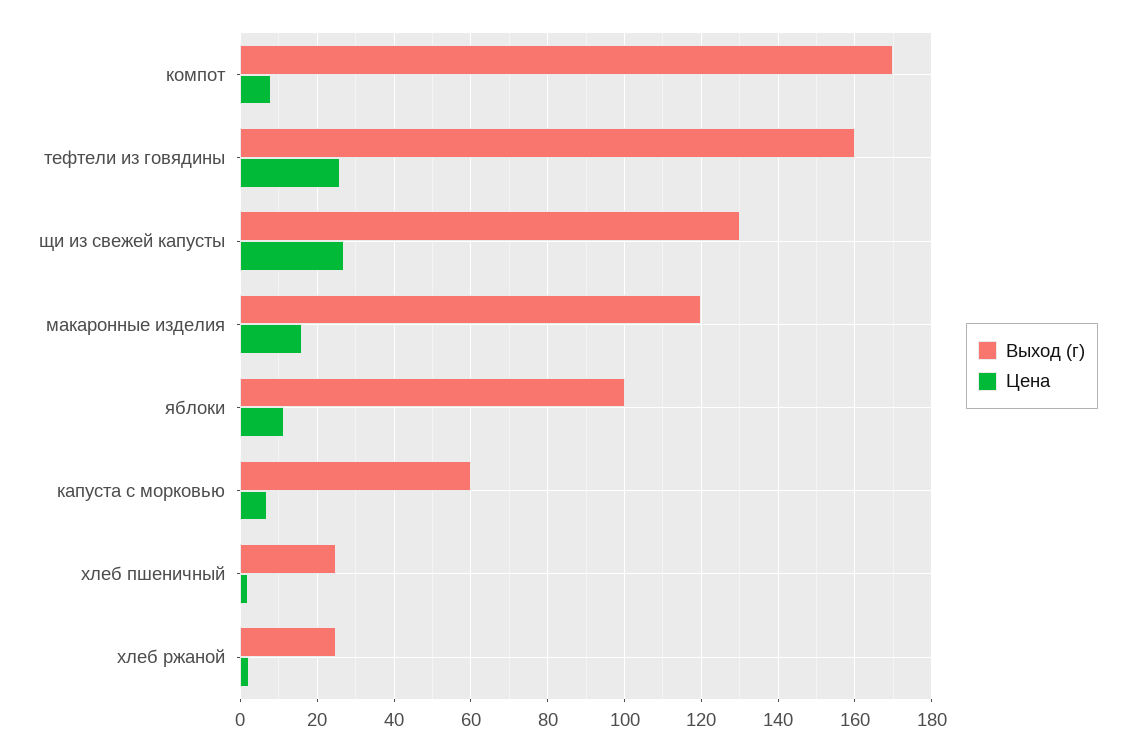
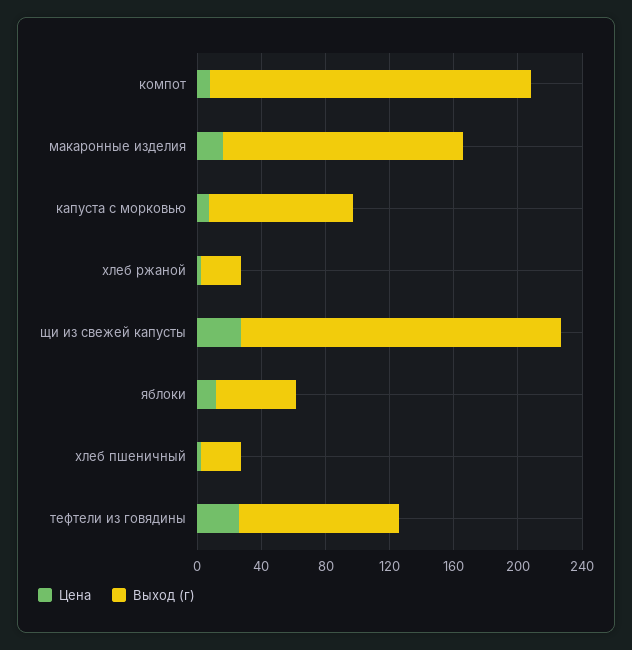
  {
    "Выход (г)": {
-     "компот": 170,
+     "компот": 200,
-     "тефтели из говядины": 160,
+     "тефтели из говядины": 100,
-     "щи из свежей капусты": 130,
+     "щи из свежей капусты": 200,
-     "макаронные изделия": 120,
+     "макаронные изделия": 150,
-     "яблоки": 100,
+     "яблоки": 50,
-     "капуста с морковью": 60,
+     "капуста с морковью": 90,
      "хлеб пшеничный": 26,
      "хлеб ржаной": 26
    },
    "Цена": {
      "компот": 8,
      "тефтели из говядины": 26,
      "щи из свежей капусты": 28,
      "макаронные изделия": 16,
      "яблоки": 12,
      "капуста с морковью": 8,
      "хлеб пшеничный": 2,
      "хлеб ржаной": 2
    }
  }

